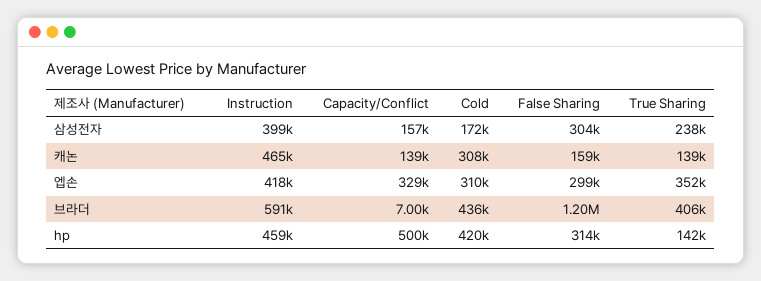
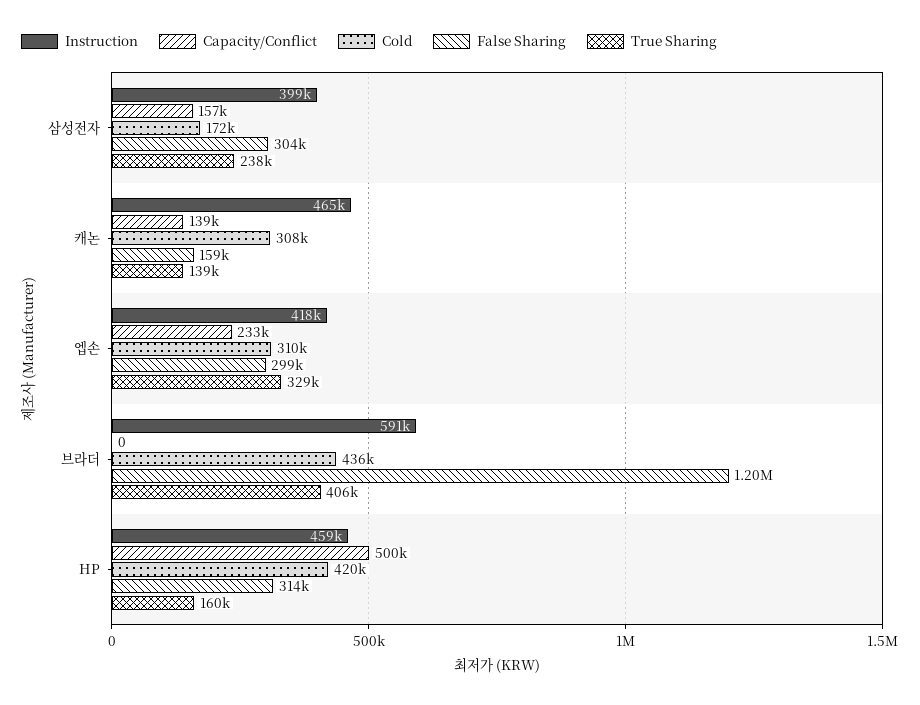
  {
    "Instruction": {
      "삼성전자": 399000,
      "캐논": 465000,
      "엡손": 418000,
      "브라더": 591000,
      "hp": 459000
    },
    "Capacity/Conflict": {
      "삼성전자": 157000,
      "캐논": 139000,
-     "엡손": 329000,
+     "엡손": 233000,
-     "브라더": 7000,
+     "브라더": 0,
      "hp": 500000
    },
    "Cold": {
      "삼성전자": 172000,
      "캐논": 308000,
      "엡손": 310000,
      "브라더": 436000,
      "hp": 420000
    },
    "False Sharing": {
      "삼성전자": 304000,
      "캐논": 159000,
      "엡손": 299000,
      "브라더": 1200000,
      "hp": 314000
    },
    "True Sharing": {
      "삼성전자": 238000,
      "캐논": 139000,
-     "엡손": 352000,
+     "엡손": 329000,
      "브라더": 406000,
-     "hp": 142000
+     "hp": 160000
    }
  }

